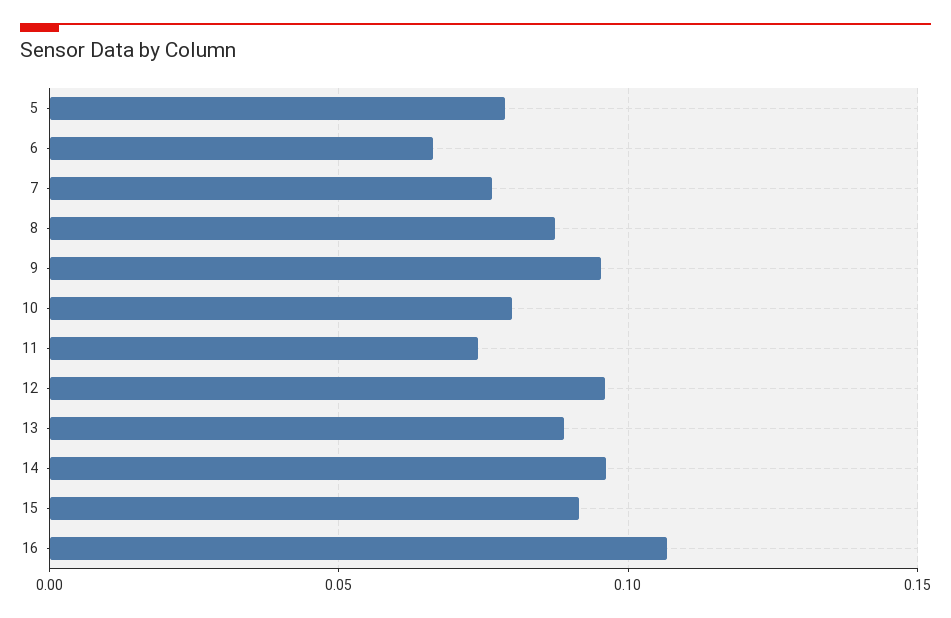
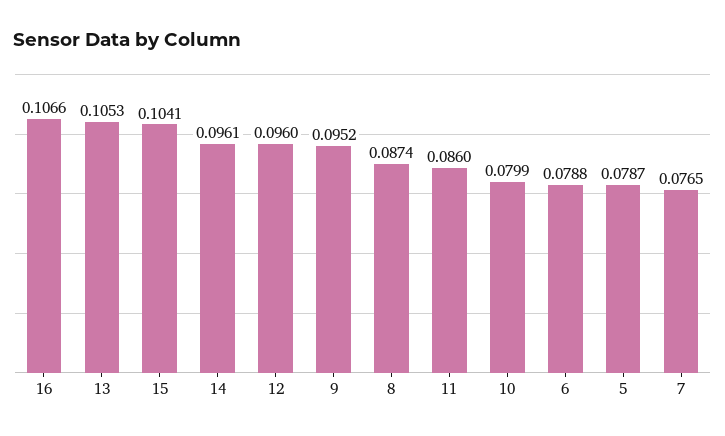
  {
    "5": 0.0787,
-   "6": 0.065,
+   "6": 0.0788,
    "7": 0.0765,
    "8": 0.0874,
    "9": 0.0952,
    "10": 0.0799,
-   "11": 0.075,
+   "11": 0.086,
    "12": 0.096,
-   "13": 0.09,
+   "13": 0.1053,
    "14": 0.0961,
-   "15": 0.09,
+   "15": 0.1041,
    "16": 0.1066
  }

